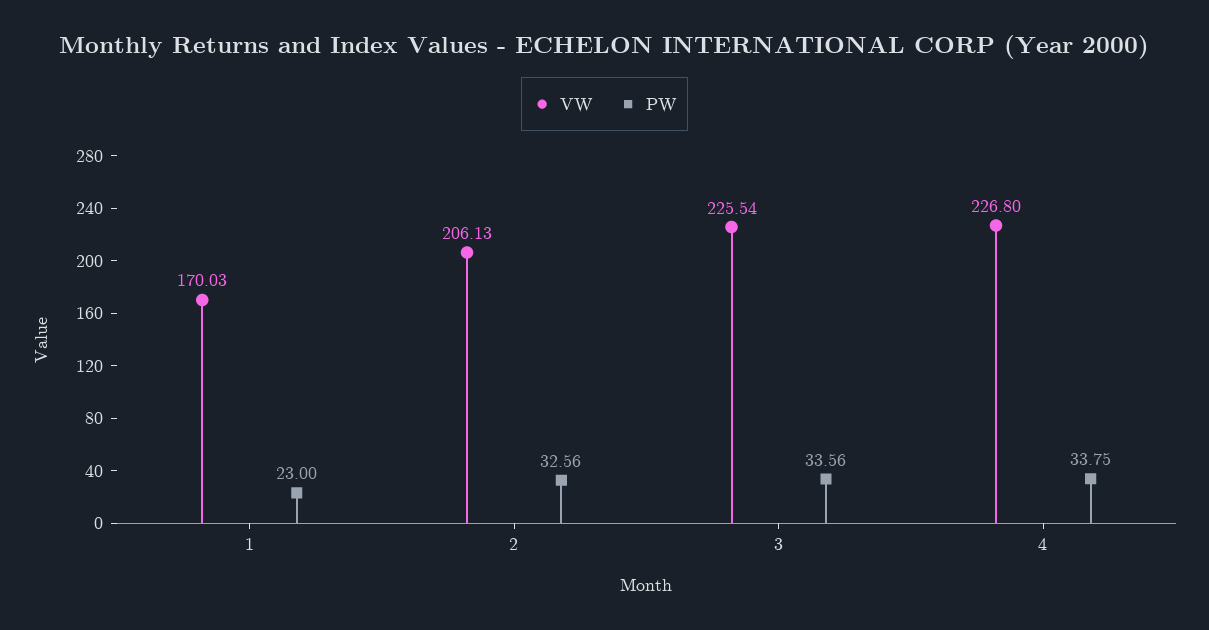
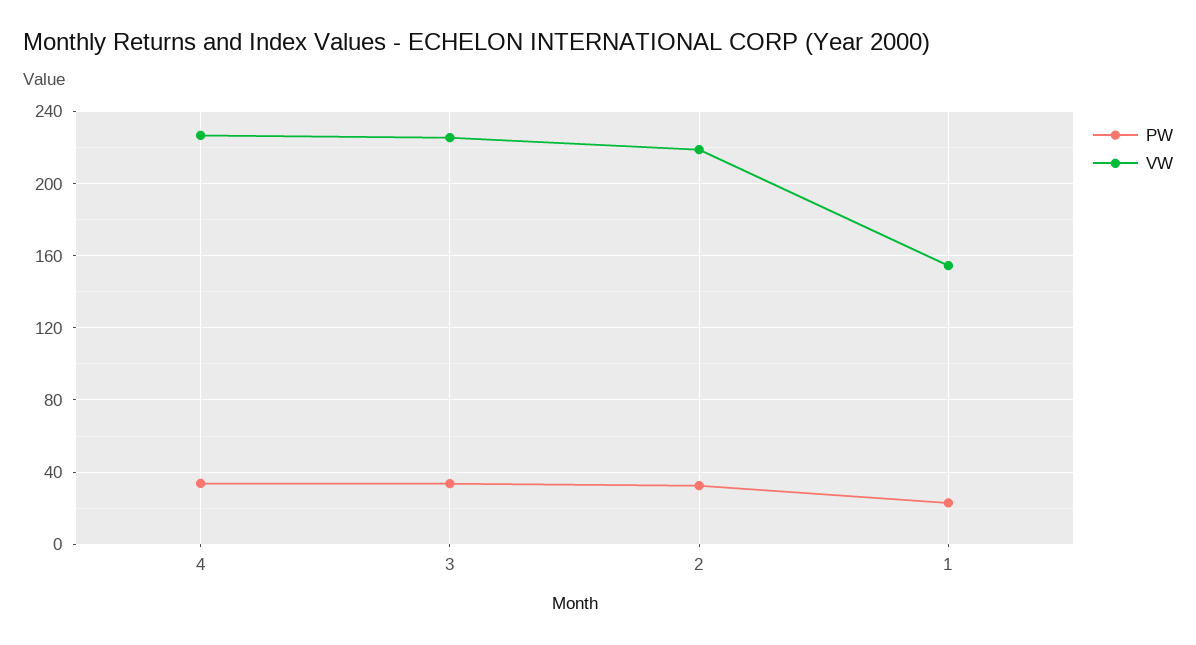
  {
    "VW": {
-     "1": 170.03,
+     "1": 155,
-     "2": 206.13,
+     "2": 220,
      "3": 225.54,
      "4": 226.8
    },
    "PW": {
      "1": 23,
      "2": 32.56,
      "3": 33.56,
      "4": 33.75
    }
  }

